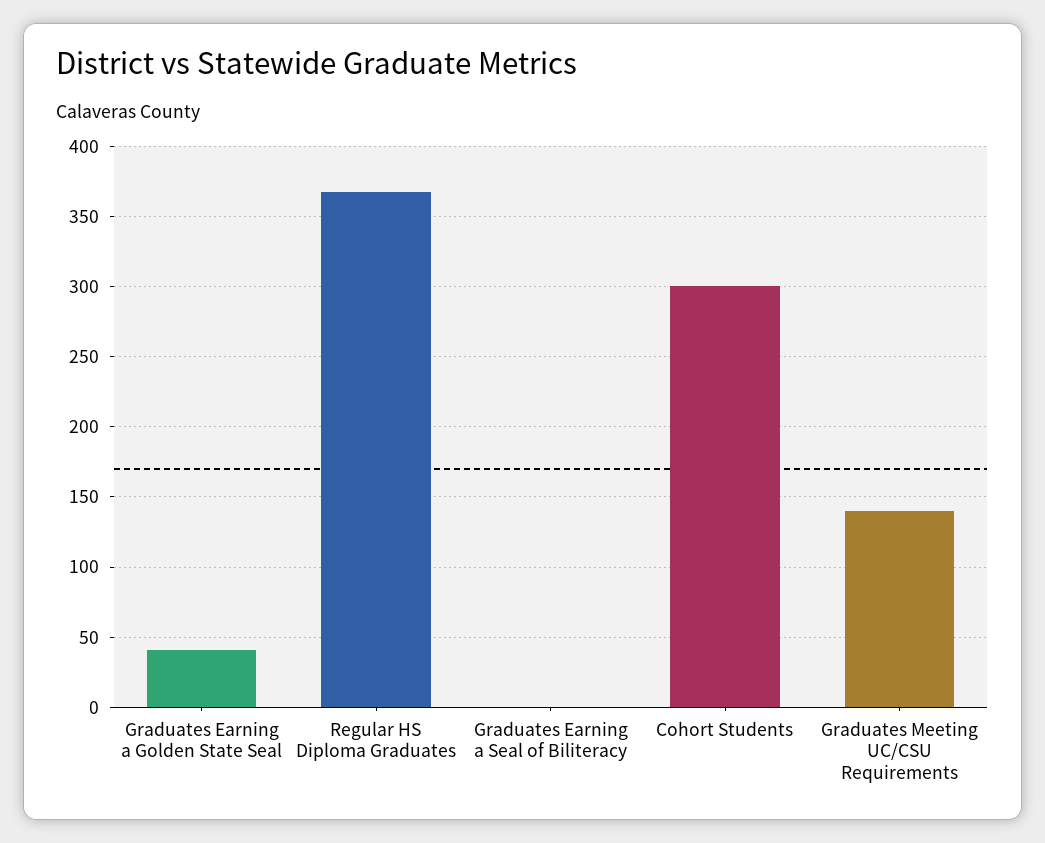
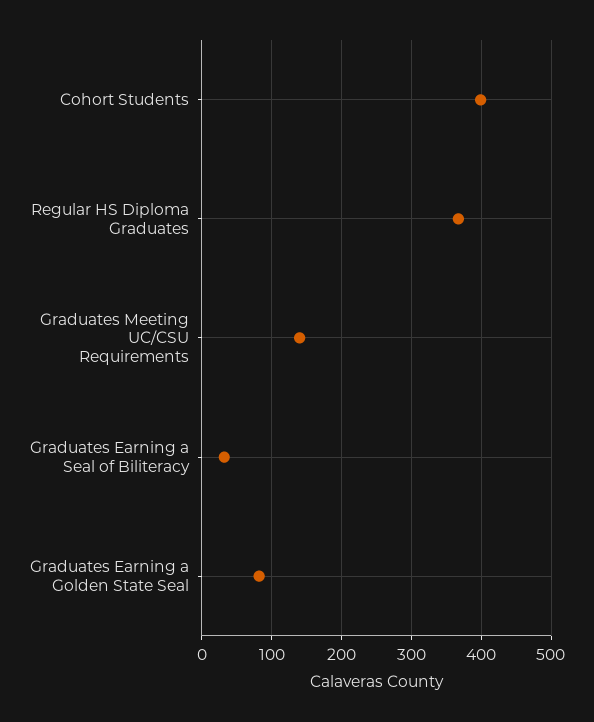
  {
-   "Graduates Earning a Golden State Seal": 40,
+   "Graduates Earning a Golden State Seal": 80,
    "Regular HS Diploma Graduates": 365,
-   "Graduates Earning a Seal of Biliteracy": 0,
+   "Graduates Earning a Seal of Biliteracy": 30,
-   "Cohort Students": 300,
+   "Cohort Students": 400,
    "Graduates Meeting UC/CSU Requirements": 140
  }

